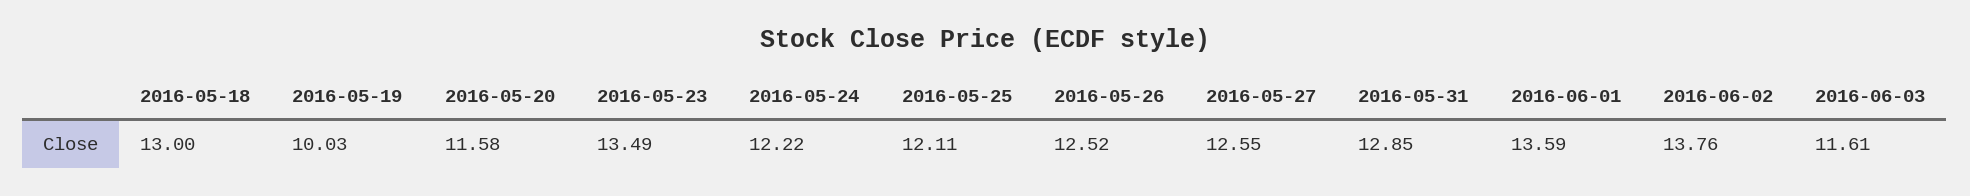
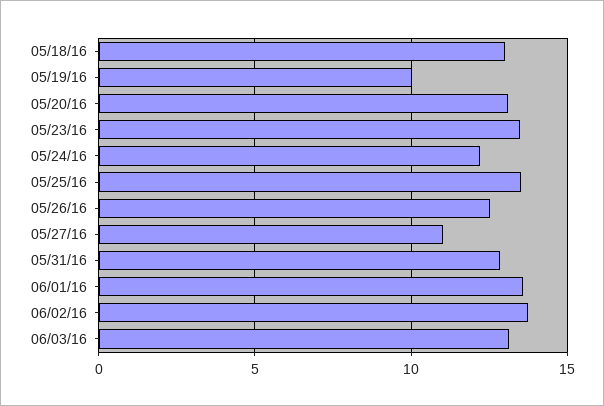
  {
    "2016-05-18": 13,
    "2016-05-19": 10.03,
-   "2016-05-20": 11.58,
+   "2016-05-20": 13,
    "2016-05-23": 13.49,
    "2016-05-24": 12.22,
-   "2016-05-25": 12.11,
+   "2016-05-25": 13.5,
    "2016-05-26": 12.52,
-   "2016-05-27": 12.55,
+   "2016-05-27": 11,
    "2016-05-31": 12.85,
    "2016-06-01": 13.59,
    "2016-06-02": 13.76,
-   "2016-06-03": 11.61
+   "2016-06-03": 13
  }

